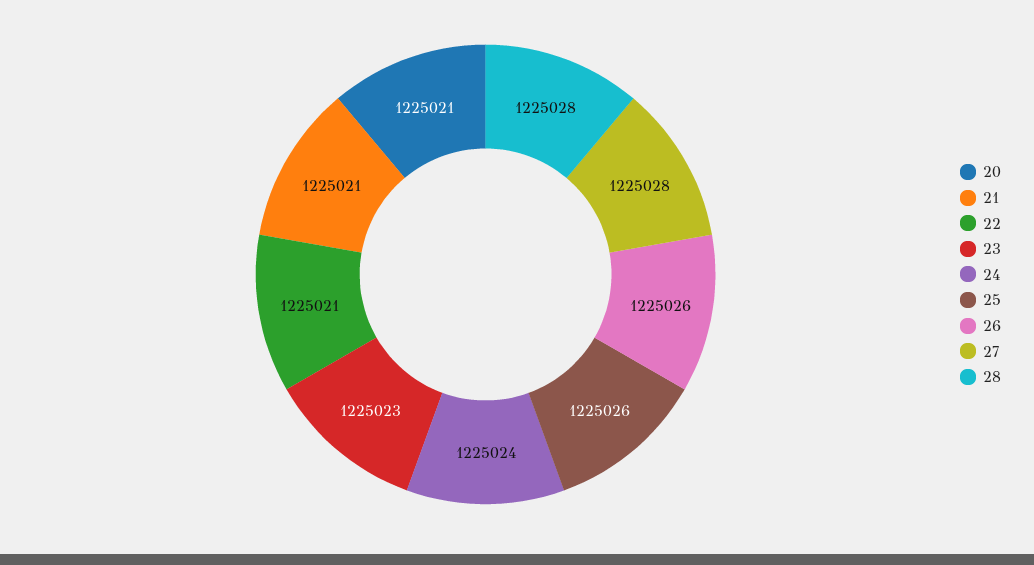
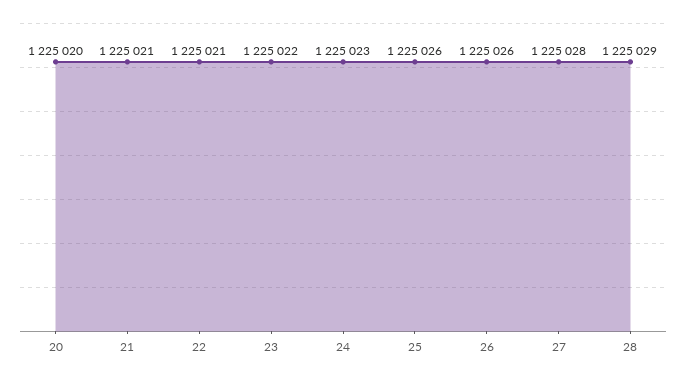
  {
-   "20": 1225021,
+   "20": 1225020,
    "21": 1225021,
    "22": 1225021,
-   "23": 1225023,
+   "23": 1225022,
-   "24": 1225024,
+   "24": 1225023,
    "25": 1225026,
    "26": 1225026,
    "27": 1225028,
-   "28": 1225028
+   "28": 1225029
  }

